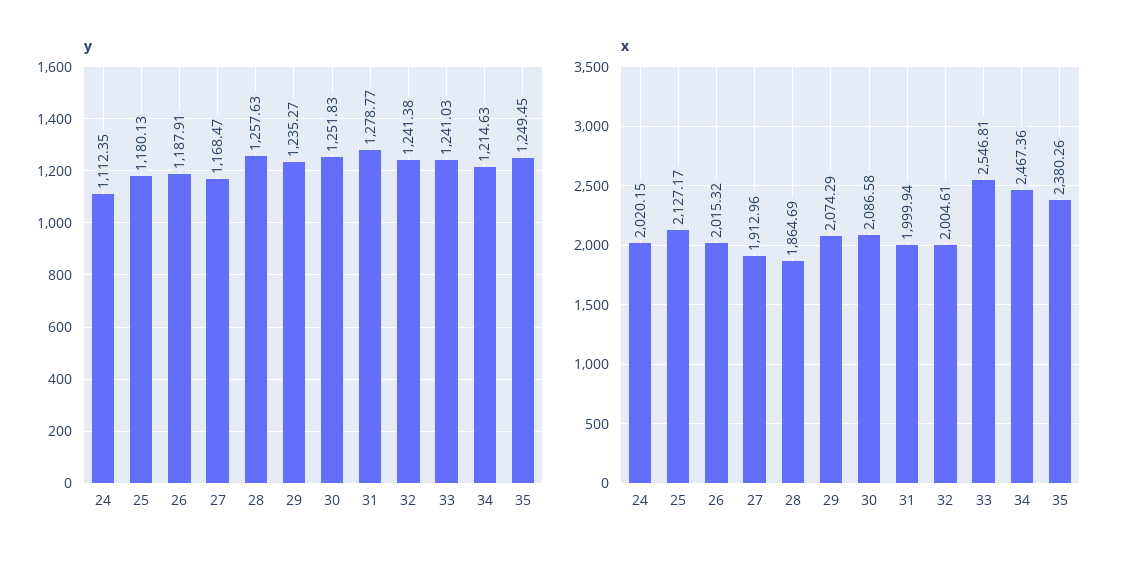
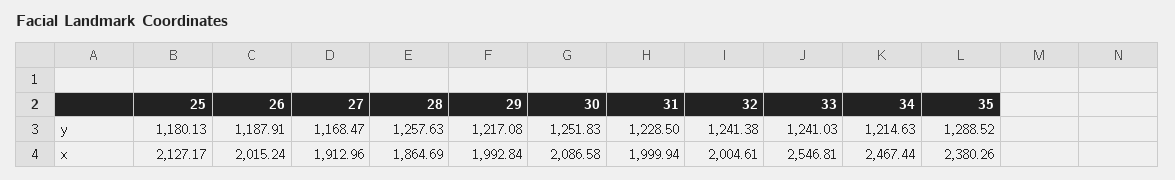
  {
    "y": {
-     "24": 1112.35,
      "25": 1180.13,
      "26": 1187.91,
      "27": 1168.47,
      "28": 1257.63,
-     "29": 1235.27,
+     "29": 1217.08,
      "30": 1251.83,
-     "31": 1278.77,
+     "31": 1228.5,
      "32": 1241.38,
      "33": 1241.03,
      "34": 1214.63,
-     "35": 1249.45
+     "35": 1288.52
    },
    "x": {
-     "24": 2020.15,
      "25": 2127.17,
-     "26": 2015.32,
+     "26": 2015.24,
      "27": 1912.96,
      "28": 1864.69,
-     "29": 2074.29,
+     "29": 1992.84,
      "30": 2086.58,
      "31": 1999.94,
      "32": 2004.61,
      "33": 2546.81,
-     "34": 2467.36,
+     "34": 2467.44,
      "35": 2380.26
    }
  }

